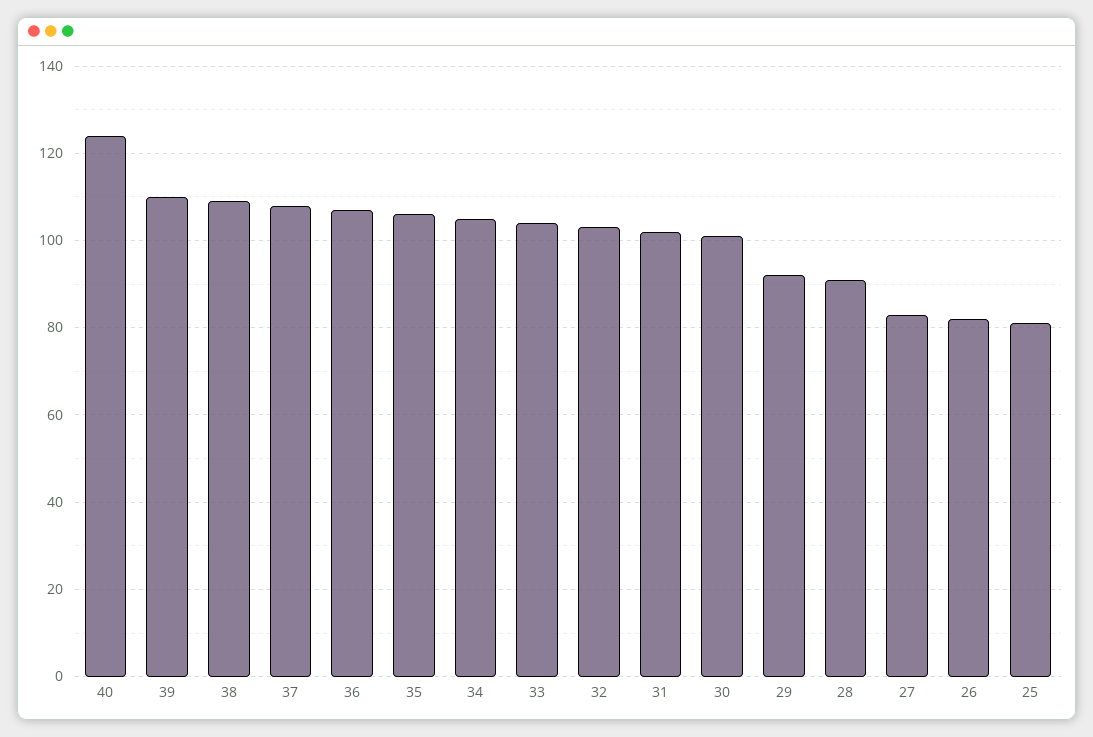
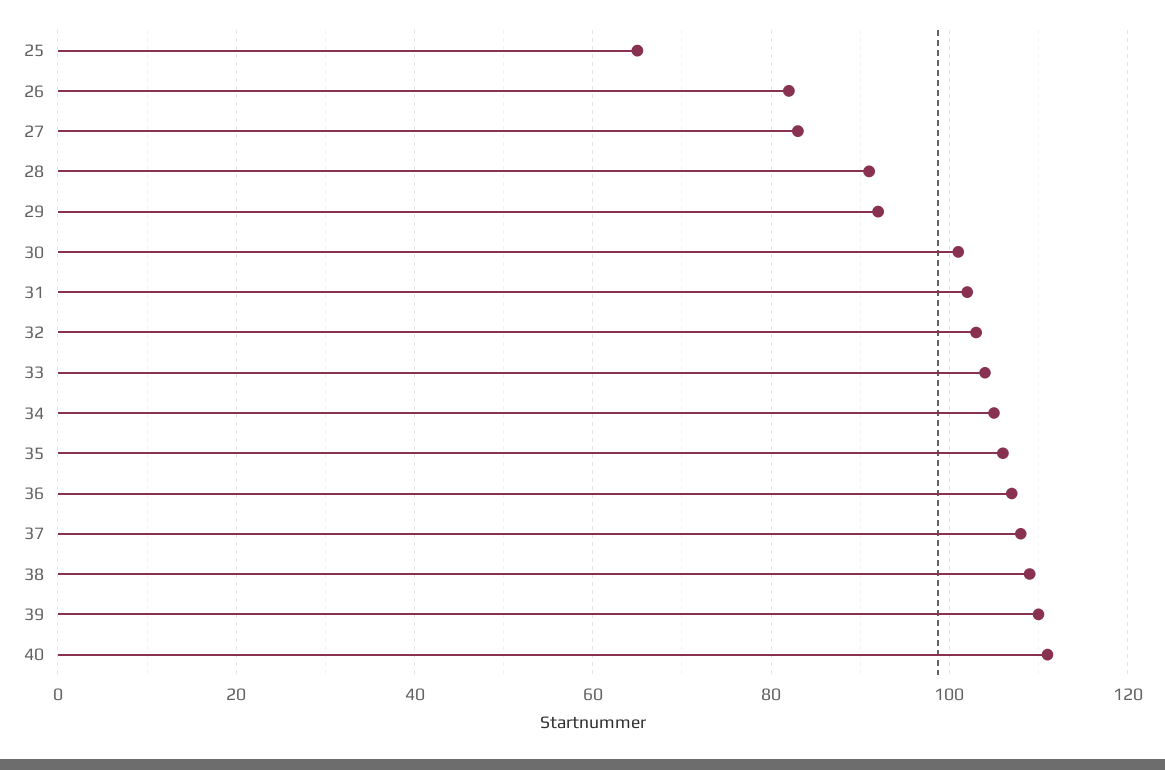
  {
-   "40": 125,
+   "40": 110,
    "39": 110,
    "38": 110,
    "37": 110,
    "36": 105,
    "35": 105,
    "34": 105,
    "33": 105,
    "32": 105,
    "31": 100,
    "30": 100,
    "29": 90,
    "28": 90,
    "27": 85,
    "26": 80,
-   "25": 80
+   "25": 65
  }

